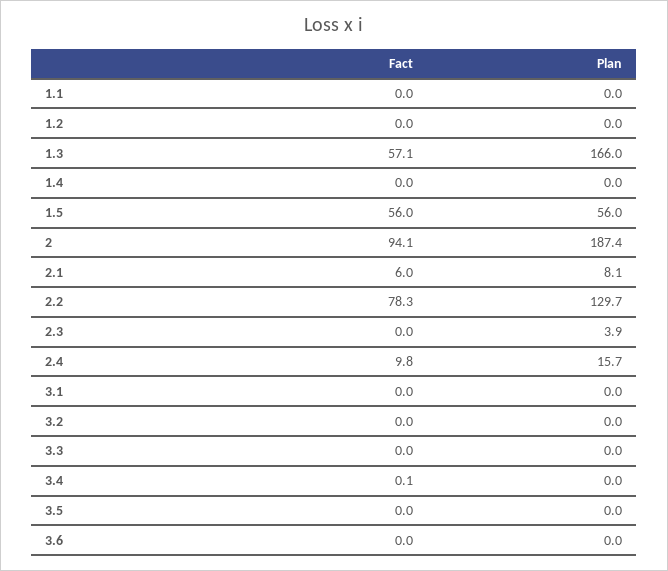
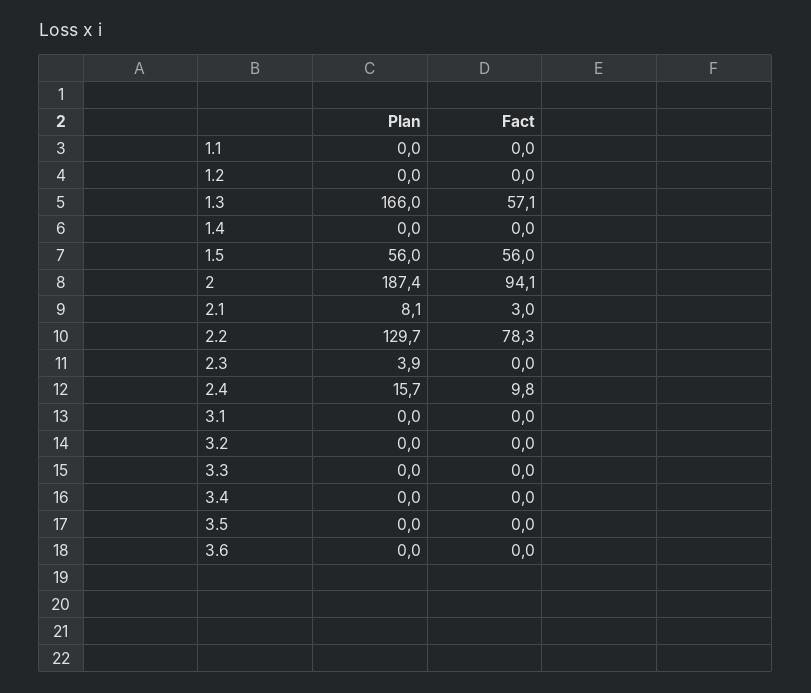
  {
    "Fact": {
      "1.1": 0,
      "1.2": 0,
      "1.3": 57.1,
      "1.4": 0,
      "1.5": 56,
      "2": 94.1,
-     "2.1": 6,
+     "2.1": 3,
      "2.2": 78.3,
      "2.3": 0,
      "2.4": 9.8,
      "3.1": 0,
      "3.2": 0,
      "3.3": 0,
-     "3.4": 0.1,
+     "3.4": 0,
      "3.5": 0,
      "3.6": 0
    },
    "Plan": {
      "1.1": 0,
      "1.2": 0,
      "1.3": 166,
      "1.4": 0,
      "1.5": 56,
      "2": 187.4,
      "2.1": 8.1,
      "2.2": 129.7,
      "2.3": 3.9,
      "2.4": 15.7,
      "3.1": 0,
      "3.2": 0,
      "3.3": 0,
      "3.4": 0,
      "3.5": 0,
      "3.6": 0
    }
  }

